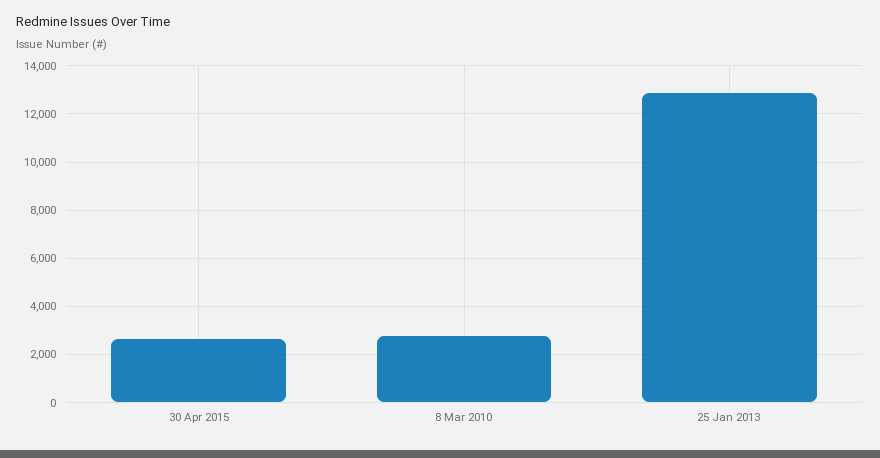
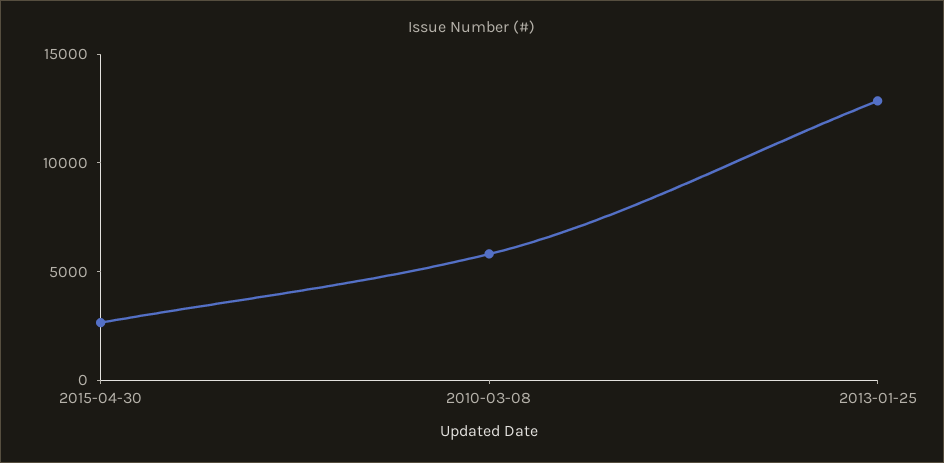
  {
    "30 Apr 2015": 2750,
-   "8 Mar 2010": 2750,
+   "8 Mar 2010": 6000,
    "25 Jan 2013": 12750
  }

